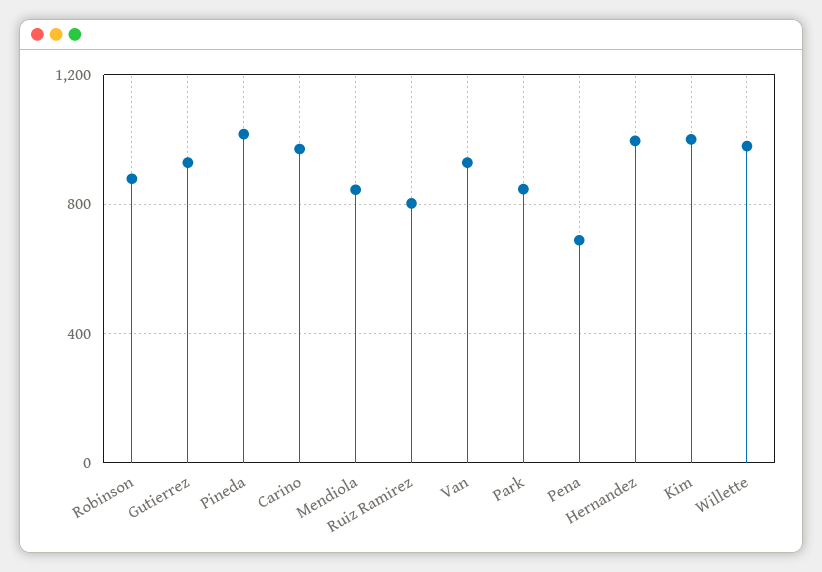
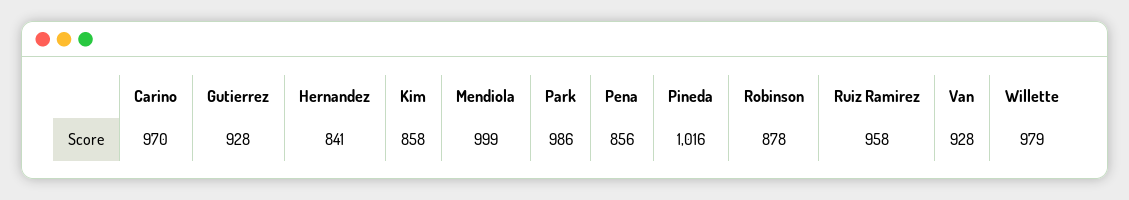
  {
    "Robinson": 878,
    "Gutierrez": 928,
    "Pineda": 1016,
    "Carino": 970,
-   "Mendiola": 850,
+   "Mendiola": 999,
-   "Ruiz Ramirez": 800,
+   "Ruiz Ramirez": 958,
    "Van": 928,
-   "Park": 850,
+   "Park": 986,
-   "Pena": 700,
+   "Pena": 856,
-   "Hernandez": 1000,
+   "Hernandez": 841,
-   "Kim": 1000,
+   "Kim": 858,
    "Willette": 979
  }

